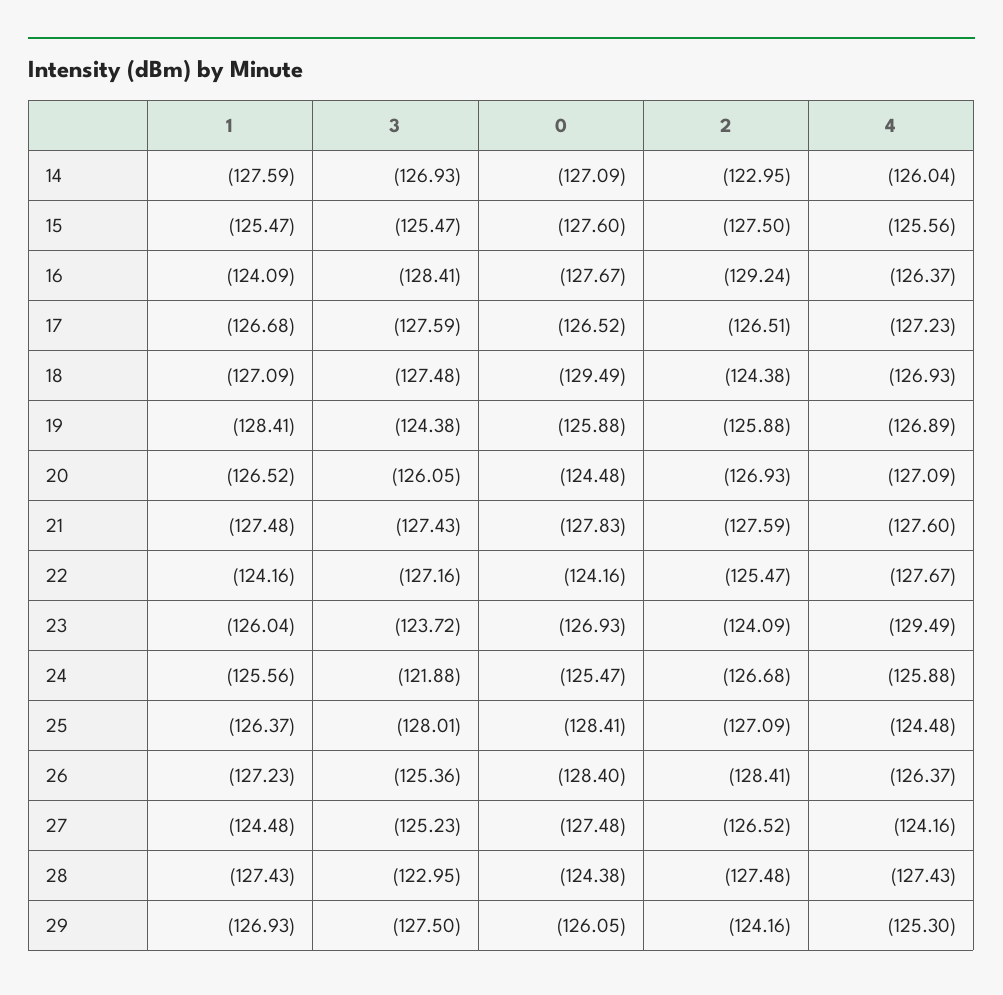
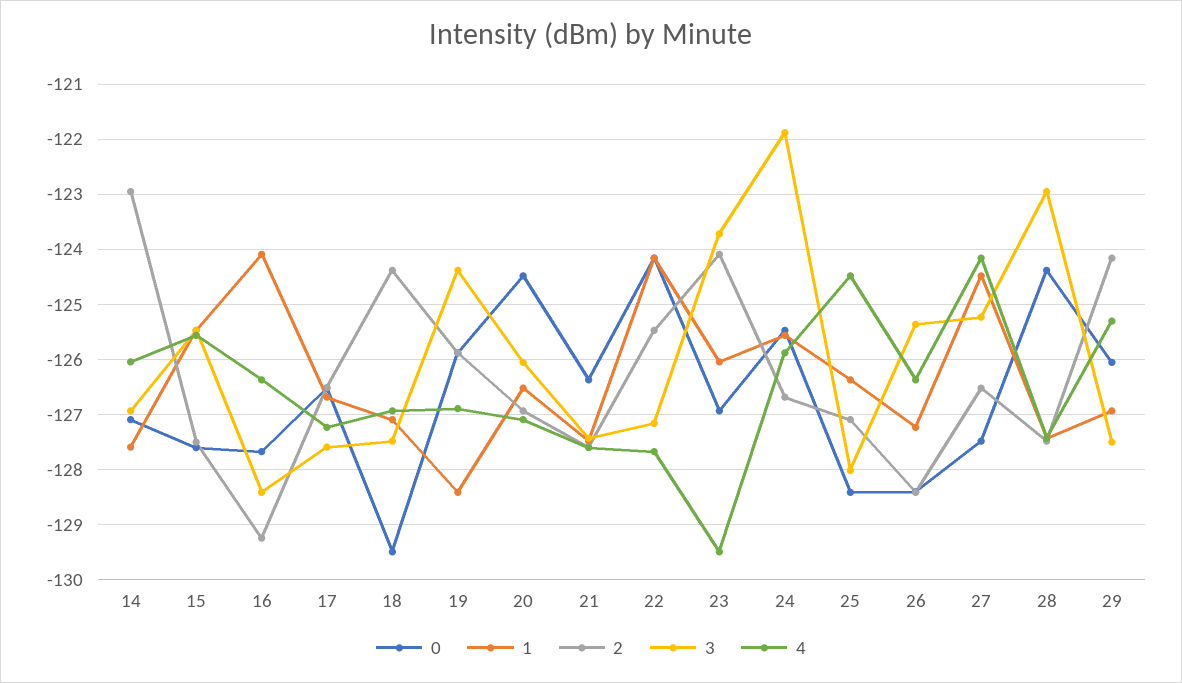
  {
    "1": {
      "14": -127.59,
      "15": -125.47,
      "16": -124.09,
      "17": -126.68,
      "18": -127.09,
      "19": -128.41,
      "20": -126.52,
      "21": -127.48,
      "22": -124.16,
      "23": -126.04,
      "24": -125.56,
      "25": -126.37,
      "26": -127.23,
      "27": -124.48,
      "28": -127.43,
      "29": -126.93
    },
    "3": {
      "14": -126.93,
      "15": -125.47,
      "16": -128.41,
      "17": -127.59,
      "18": -127.48,
      "19": -124.38,
      "20": -126.05,
      "21": -127.43,
      "22": -127.16,
      "23": -123.72,
      "24": -121.88,
      "25": -128.01,
      "26": -125.36,
      "27": -125.23,
      "28": -122.95,
      "29": -127.5
    },
    "0": {
      "14": -127.09,
      "15": -127.6,
      "16": -127.67,
      "17": -126.52,
      "18": -129.49,
      "19": -125.88,
      "20": -124.48,
-     "21": -127.83,
+     "21": -126.4,
      "22": -124.16,
      "23": -126.93,
      "24": -125.47,
      "25": -128.41,
      "26": -128.4,
      "27": -127.48,
      "28": -124.38,
      "29": -126.05
    },
    "2": {
      "14": -122.95,
      "15": -127.5,
      "16": -129.24,
      "17": -126.51,
      "18": -124.38,
      "19": -125.88,
      "20": -126.93,
      "21": -127.59,
      "22": -125.47,
      "23": -124.09,
      "24": -126.68,
      "25": -127.09,
      "26": -128.41,
      "27": -126.52,
      "28": -127.48,
      "29": -124.16
    },
    "4": {
      "14": -126.04,
      "15": -125.56,
      "16": -126.37,
      "17": -127.23,
      "18": -126.93,
      "19": -126.89,
      "20": -127.09,
      "21": -127.6,
      "22": -127.67,
      "23": -129.49,
      "24": -125.88,
      "25": -124.48,
      "26": -126.37,
      "27": -124.16,
      "28": -127.43,
      "29": -125.3
    }
  }

